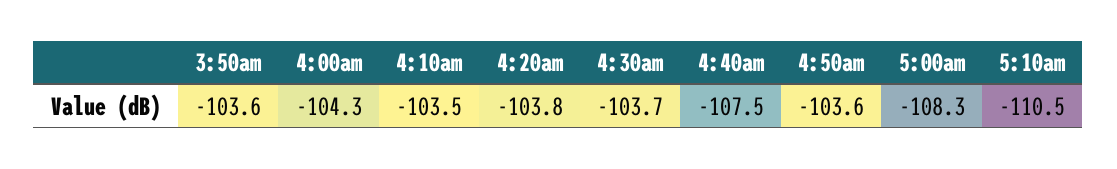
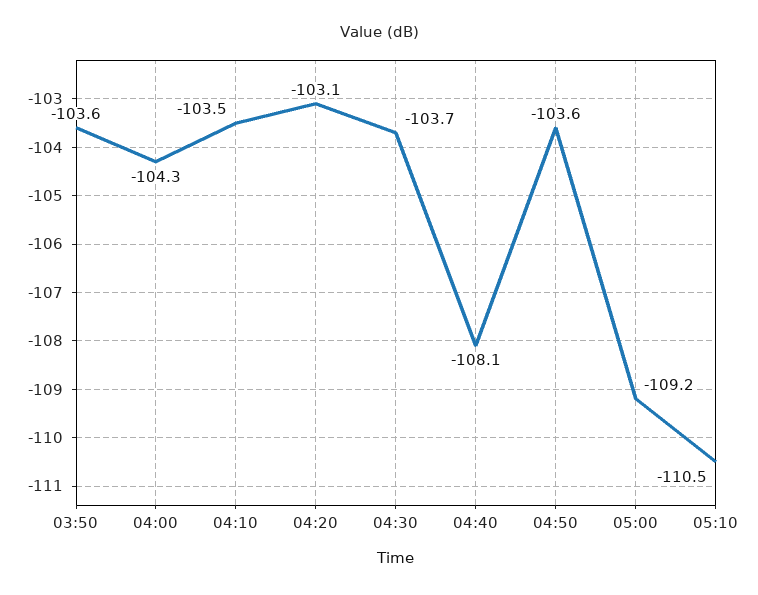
  {
    "3:50am": -103.6,
    "4:00am": -104.3,
    "4:10am": -103.5,
-   "4:20am": -103.8,
+   "4:20am": -103.1,
    "4:30am": -103.7,
-   "4:40am": -107.5,
+   "4:40am": -108.1,
    "4:50am": -103.6,
-   "5:00am": -108.3,
+   "5:00am": -109.2,
    "5:10am": -110.5
  }

